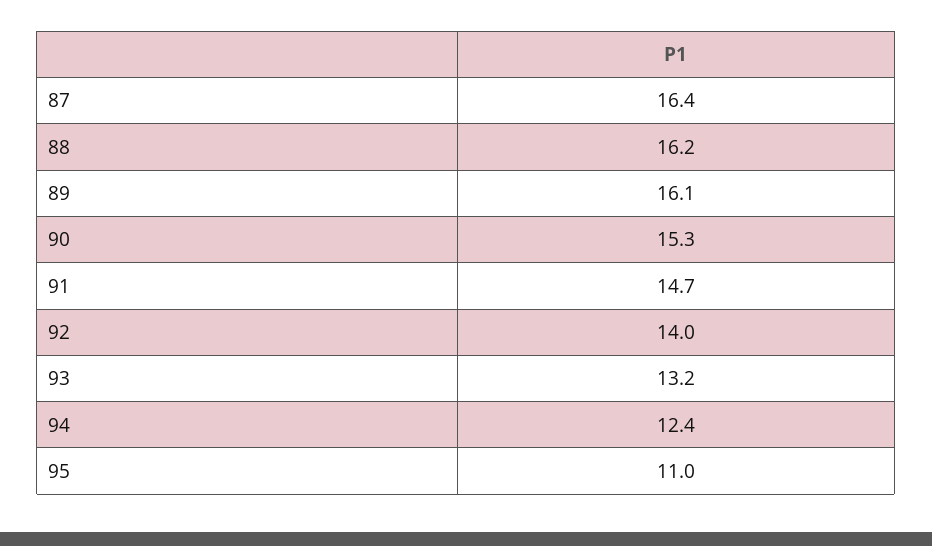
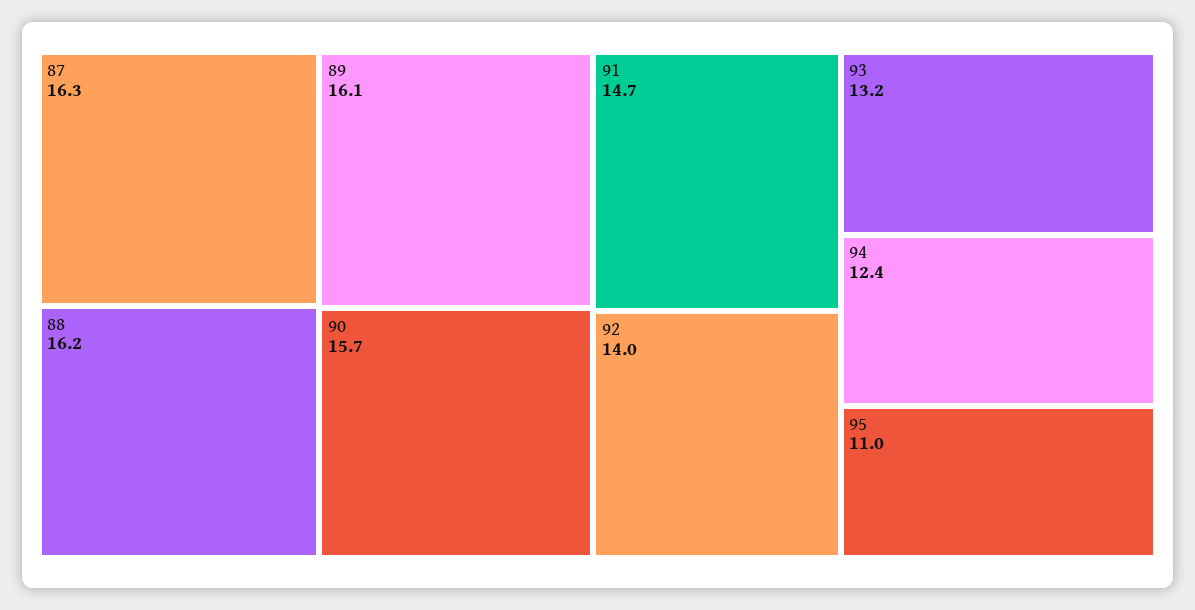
  {
-   "87": 16.4,
+   "87": 16.3,
    "88": 16.2,
    "89": 16.1,
-   "90": 15.3,
+   "90": 15.7,
    "91": 14.7,
    "92": 14,
    "93": 13.2,
    "94": 12.4,
    "95": 11
  }

